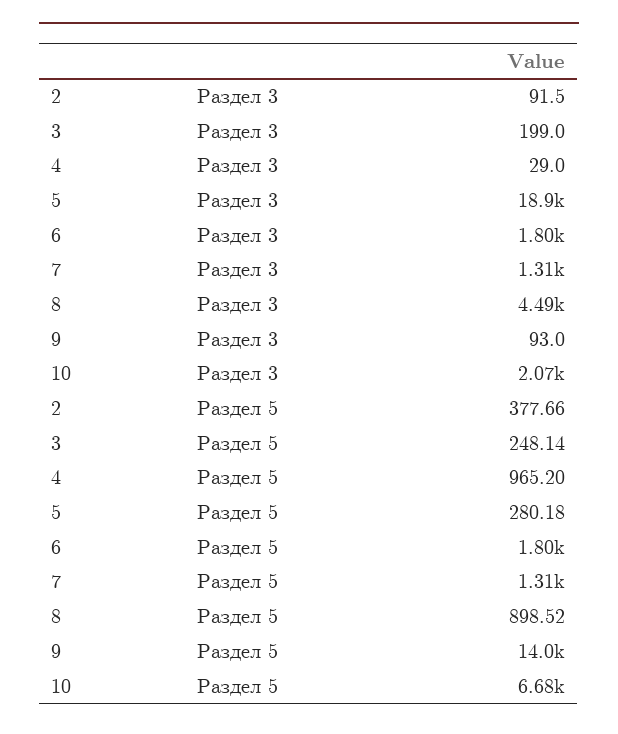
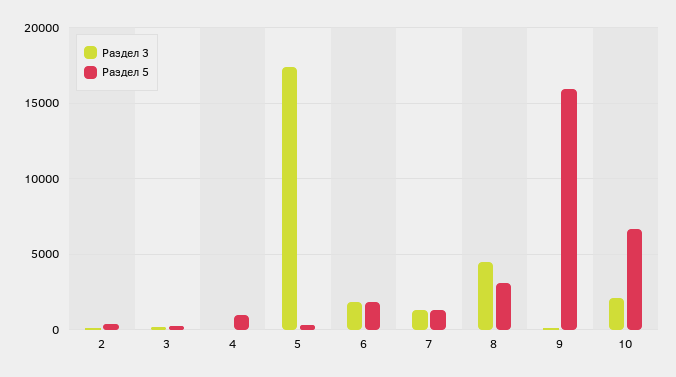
  {
    "Раздел 3": {
      "2": 91.5,
      "3": 199,
      "4": 29,
-     "5": 18900,
+     "5": 17500,
      "6": 1800,
      "7": 1310,
      "8": 4490,
      "9": 93,
      "10": 2070
    },
    "Раздел 5": {
      "2": 377.66,
      "3": 248.14,
      "4": 965.2,
      "5": 280.18,
      "6": 1800,
      "7": 1310,
-     "8": 898.52,
+     "8": 3000,
-     "9": 14000,
+     "9": 16000,
      "10": 6680
    }
  }

